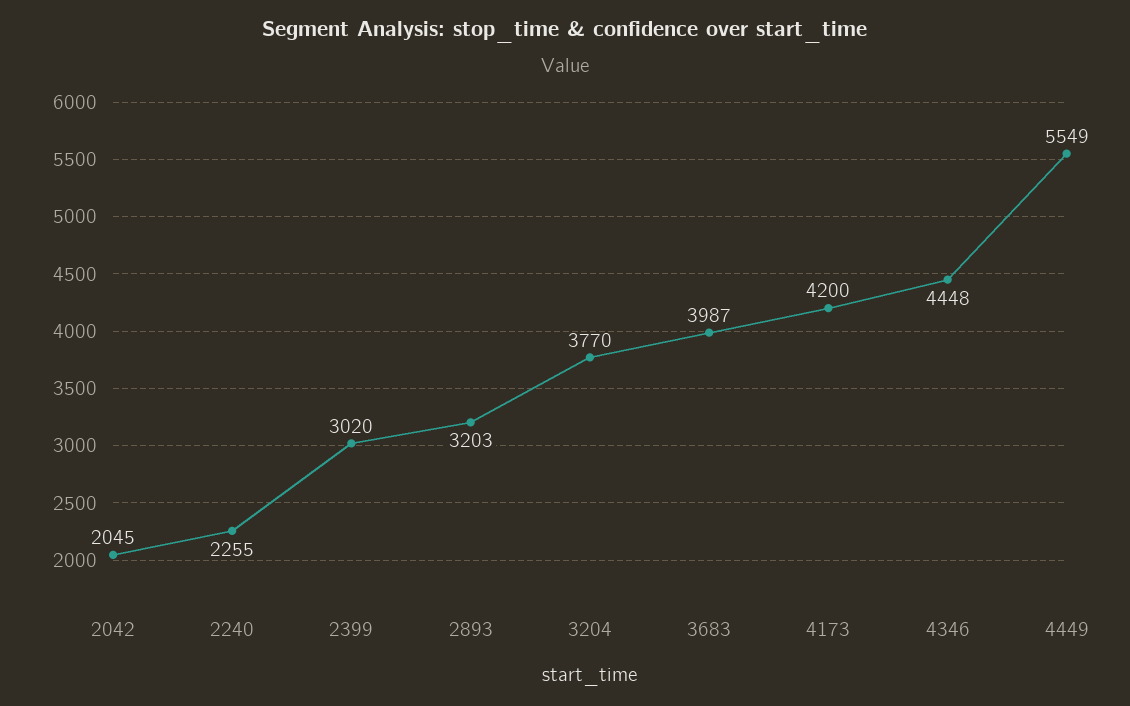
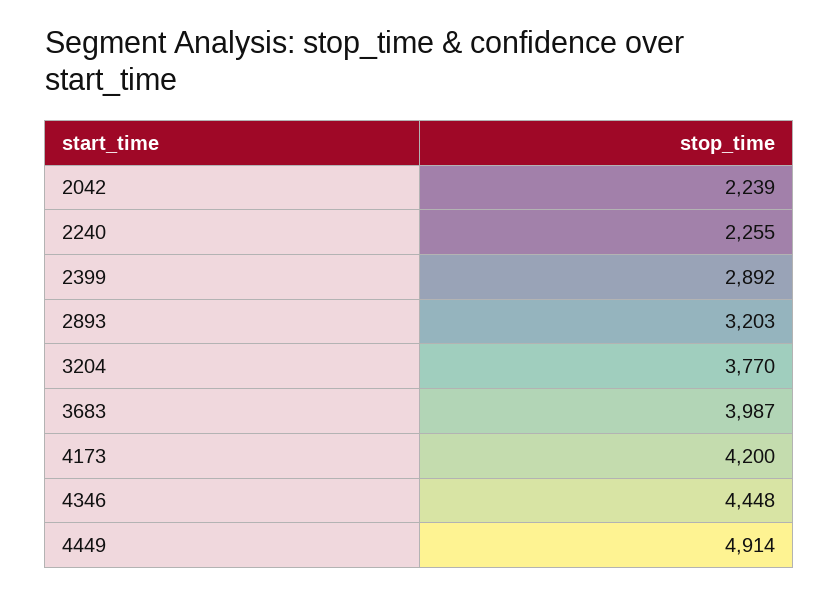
  {
-   "2042": 2045,
+   "2042": 2239,
    "2240": 2255,
-   "2399": 3020,
+   "2399": 2892,
    "2893": 3203,
    "3204": 3770,
    "3683": 3987,
    "4173": 4200,
    "4346": 4448,
-   "4449": 5549
+   "4449": 4914
  }

